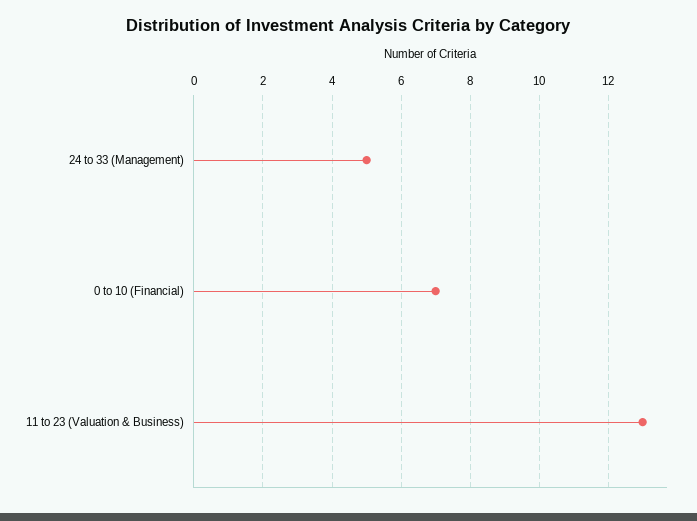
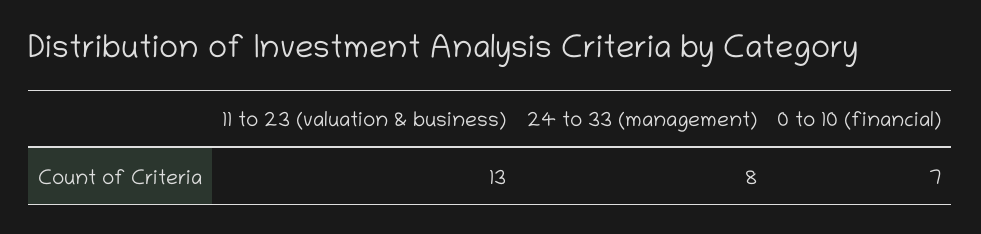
  {
-   "24 to 33 (Management)": 5,
+   "24 to 33 (Management)": 8,
    "0 to 10 (Financial)": 7,
    "11 to 23 (Valuation & Business)": 13
  }

